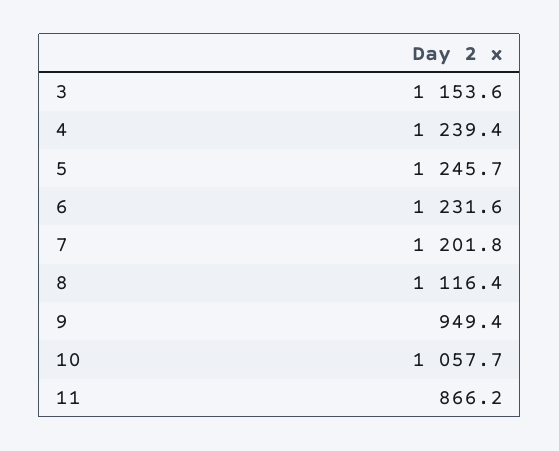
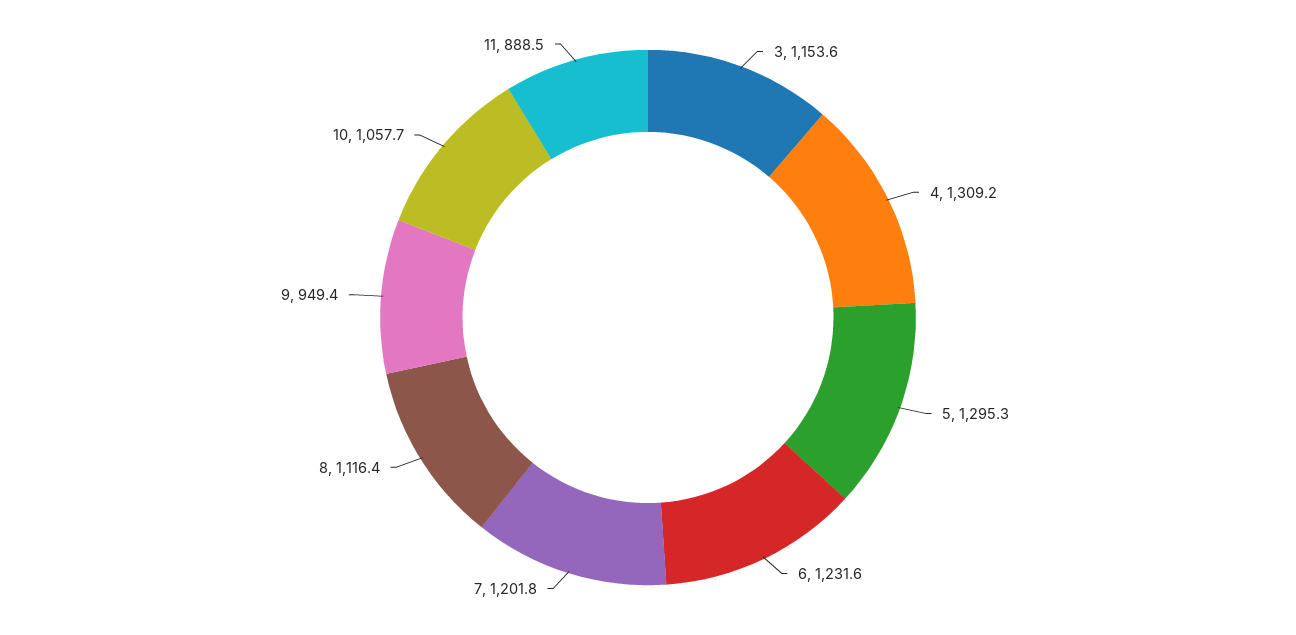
  {
    "3": 1153.6,
-   "4": 1239.4,
+   "4": 1309.2,
-   "5": 1245.7,
+   "5": 1295.3,
    "6": 1231.6,
    "7": 1201.8,
    "8": 1116.4,
    "9": 949.4,
    "10": 1057.7,
-   "11": 866.2
+   "11": 888.5
  }

